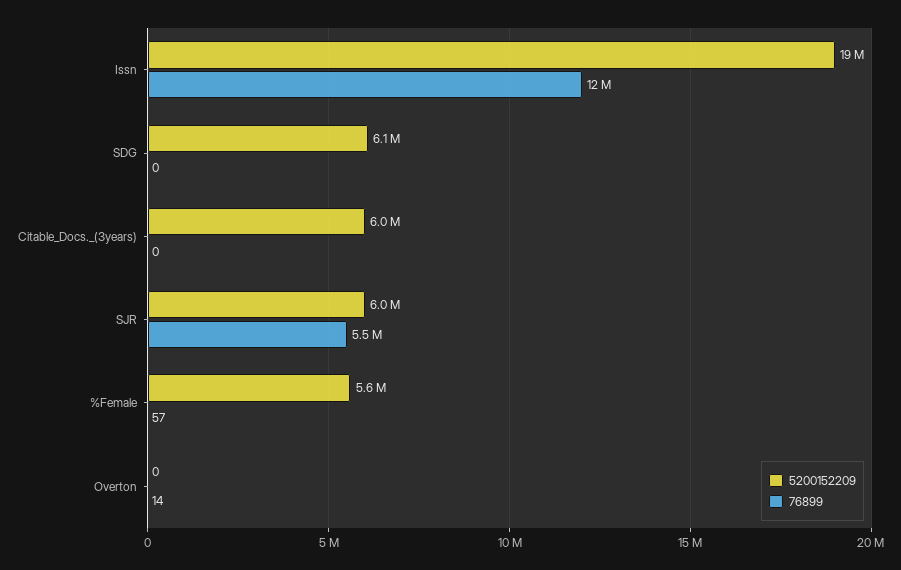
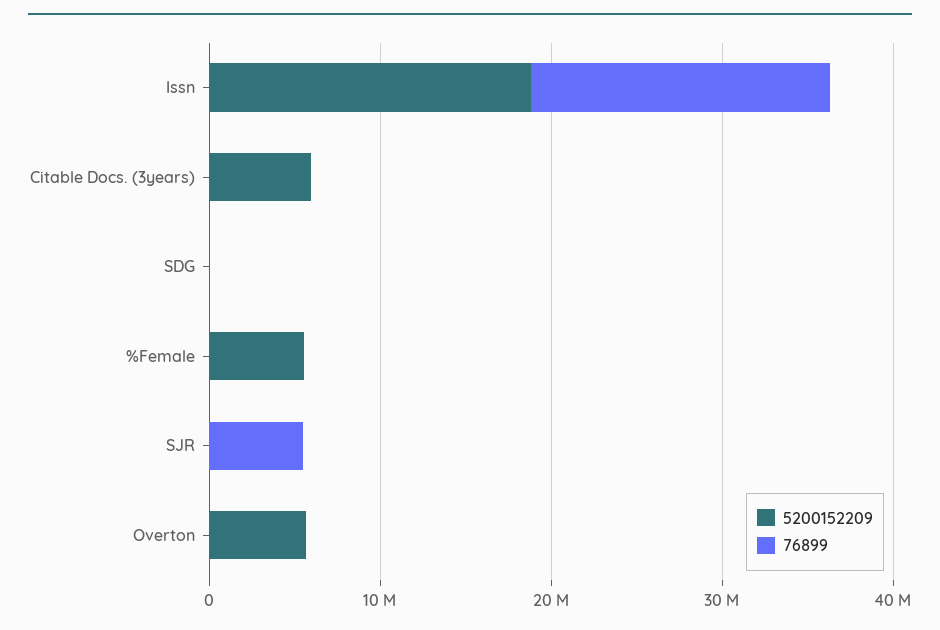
  {
    "5200152209": {
      "Issn": 19000000,
-     "SDG": 6100000,
+     "SDG": 0,
      "Citable_Docs._(3years)": 6000000,
-     "SJR": 6000000,
+     "SJR": 0,
      "%Female": 5600000,
-     "Overton": 0
+     "Overton": 6000000
    },
    "76899": {
-     "Issn": 12000000,
+     "Issn": 18000000,
      "SDG": 0,
      "Citable_Docs._(3years)": 0,
      "SJR": 5500000,
      "%Female": 57,
      "Overton": 14
    }
  }

